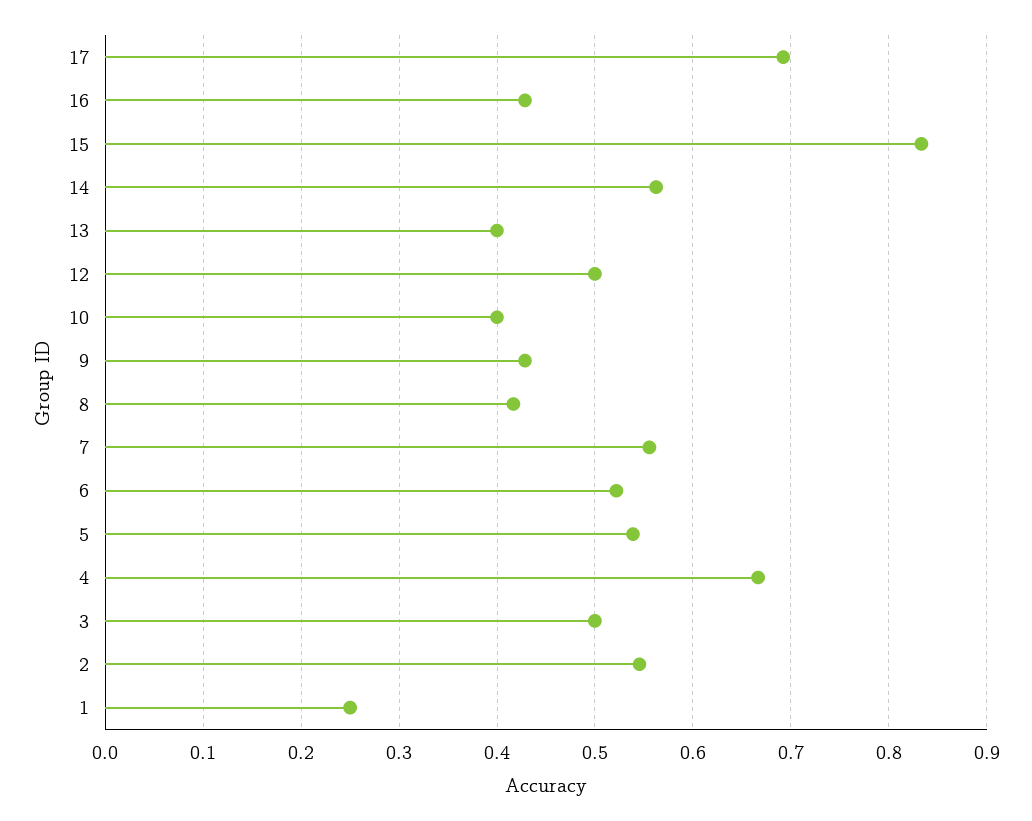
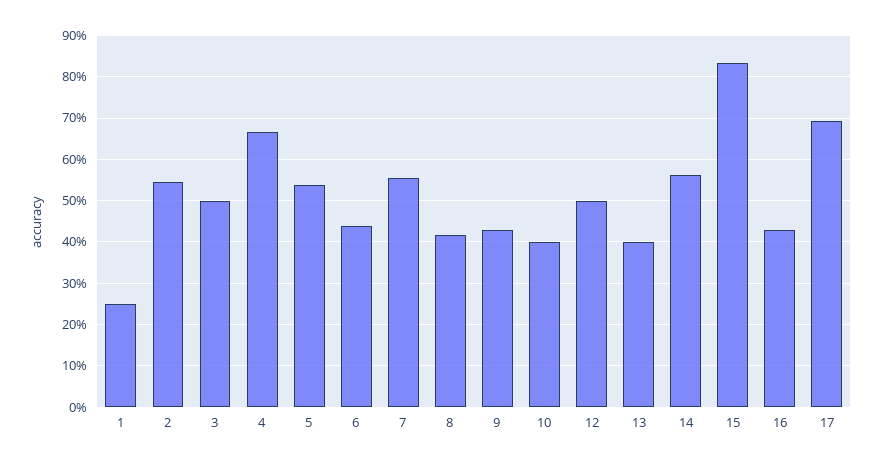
  {
    "17": 0.69,
    "16": 0.43,
    "15": 0.83,
    "14": 0.56,
    "13": 0.4,
    "12": 0.5,
    "10": 0.4,
    "9": 0.43,
    "8": 0.42,
    "7": 0.56,
-   "6": 0.52,
+   "6": 0.44,
    "5": 0.54,
    "4": 0.67,
    "3": 0.5,
    "2": 0.55,
    "1": 0.25
  }

